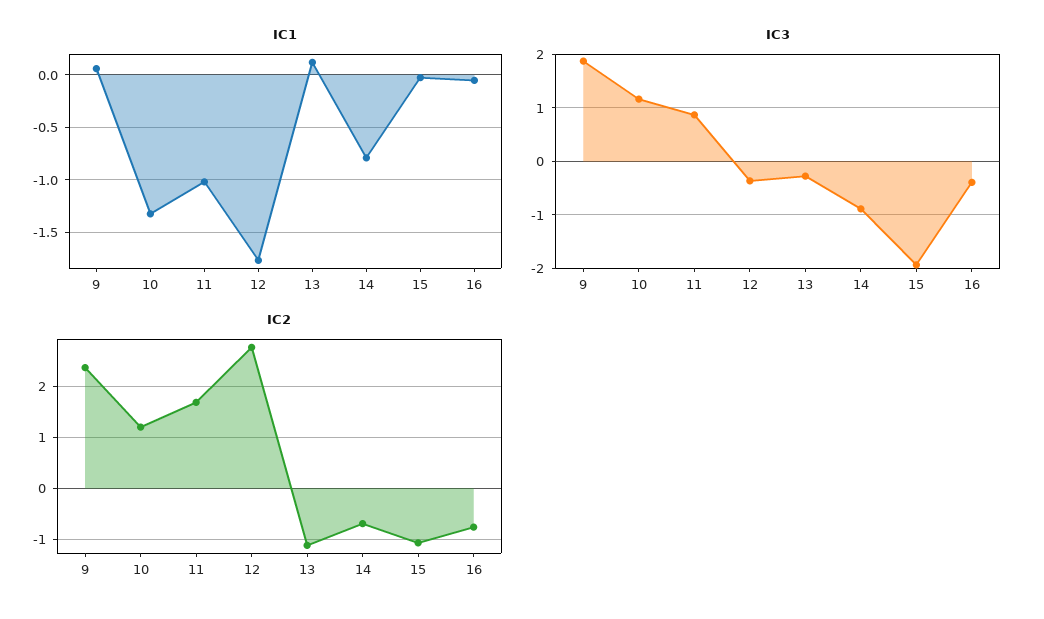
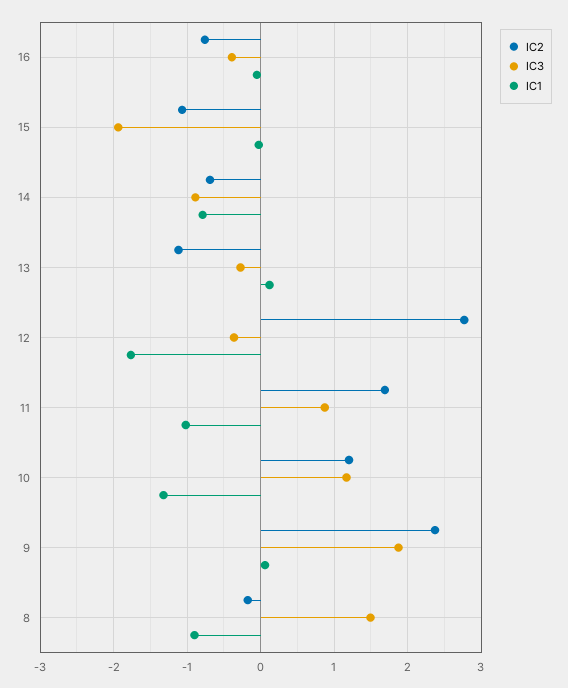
  {
    "IC1": {
      "9": 0.1,
      "10": -1.3,
      "11": -1,
      "12": -1.8,
      "13": 0.1,
      "14": -0.8,
      "15": 0,
-     "16": -0.1
+     "16": -0.1,
+     "8": -0.9
    },
    "IC3": {
      "9": 1.9,
      "10": 1.2,
      "11": 0.9,
      "12": -0.4,
      "13": -0.3,
      "14": -0.9,
      "15": -1.9,
-     "16": -0.4
+     "16": -0.4,
+     "8": 1.5
    },
    "IC2": {
      "9": 2.4,
      "10": 1.2,
      "11": 1.7,
      "12": 2.8,
      "13": -1.1,
      "14": -0.7,
      "15": -1.1,
-     "16": -0.8
+     "16": -0.8,
+     "8": -0.2
    }
  }

